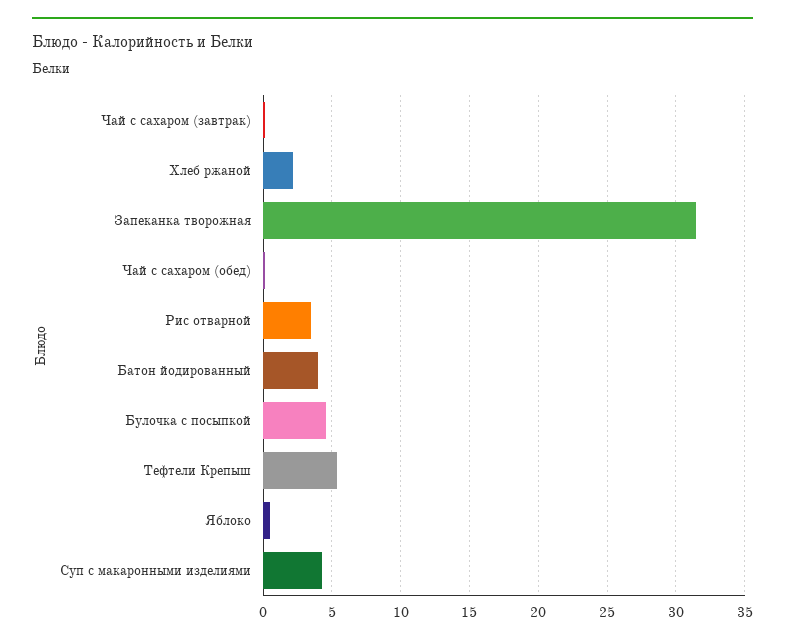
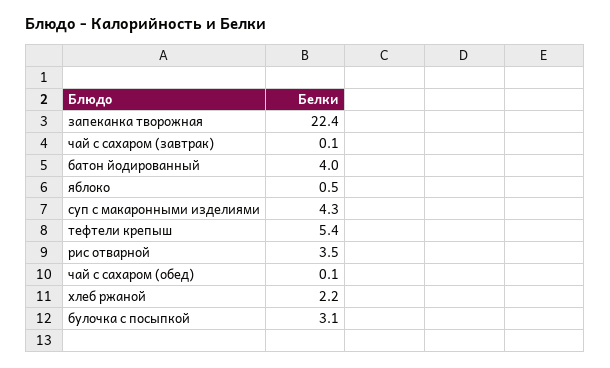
  {
    "Чай с сахаром (завтрак)": 0.1,
    "Хлеб ржаной": 2.2,
-   "Запеканка творожная": 31.5,
+   "Запеканка творожная": 22.4,
    "Чай с сахаром (обед)": 0.1,
    "Рис отварной": 3.5,
    "Батон йодированный": 4,
-   "Булочка с посыпкой": 4.5,
+   "Булочка с посыпкой": 3.1,
    "Тефтели Крепыш": 5.4,
    "Яблоко": 0.5,
    "Суп с макаронными изделиями": 4.3
  }

